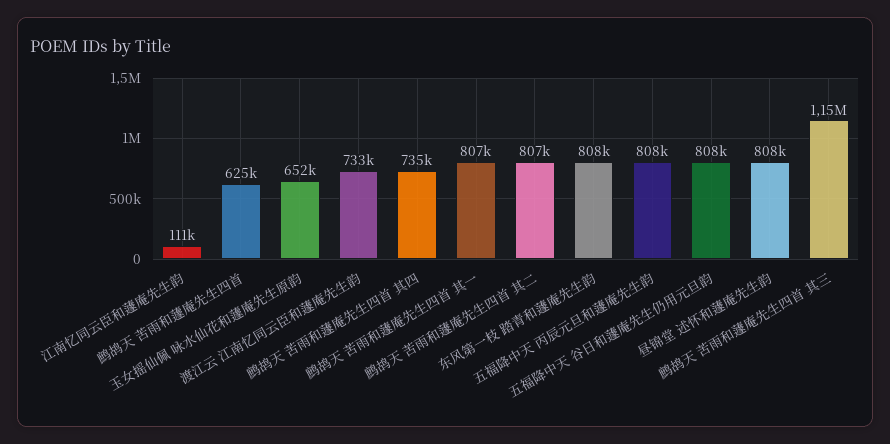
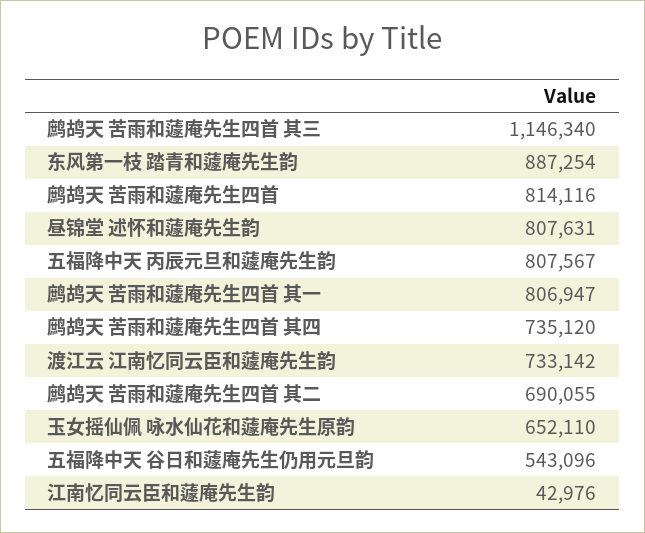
  {
-   "江南忆同云臣和蘧庵先生韵": 111000,
+   "江南忆同云臣和蘧庵先生韵": 42976,
-   "鹧鸪天 苦雨和蘧庵先生四首": 625000,
+   "鹧鸪天 苦雨和蘧庵先生四首": 814116,
    "玉女摇仙佩 咏水仙花和蘧庵先生原韵": 652110,
    "渡江云 江南忆同云臣和蘧庵先生韵": 733142,
    "鹧鸪天 苦雨和蘧庵先生四首 其四": 735120,
    "鹧鸪天 苦雨和蘧庵先生四首 其一": 806947,
-   "鹧鸪天 苦雨和蘧庵先生四首 其二": 807000,
+   "鹧鸪天 苦雨和蘧庵先生四首 其二": 690055,
-   "东风第一枝 踏青和蘧庵先生韵": 808000,
+   "东风第一枝 踏青和蘧庵先生韵": 887254,
    "五福降中天 丙辰元旦和蘧庵先生韵": 807567,
-   "五福降中天 谷日和蘧庵先生仍用元旦韵": 808000,
+   "五福降中天 谷日和蘧庵先生仍用元旦韵": 543096,
    "昼锦堂 述怀和蘧庵先生韵": 807631,
    "鹧鸪天 苦雨和蘧庵先生四首 其三": 1146340
  }

